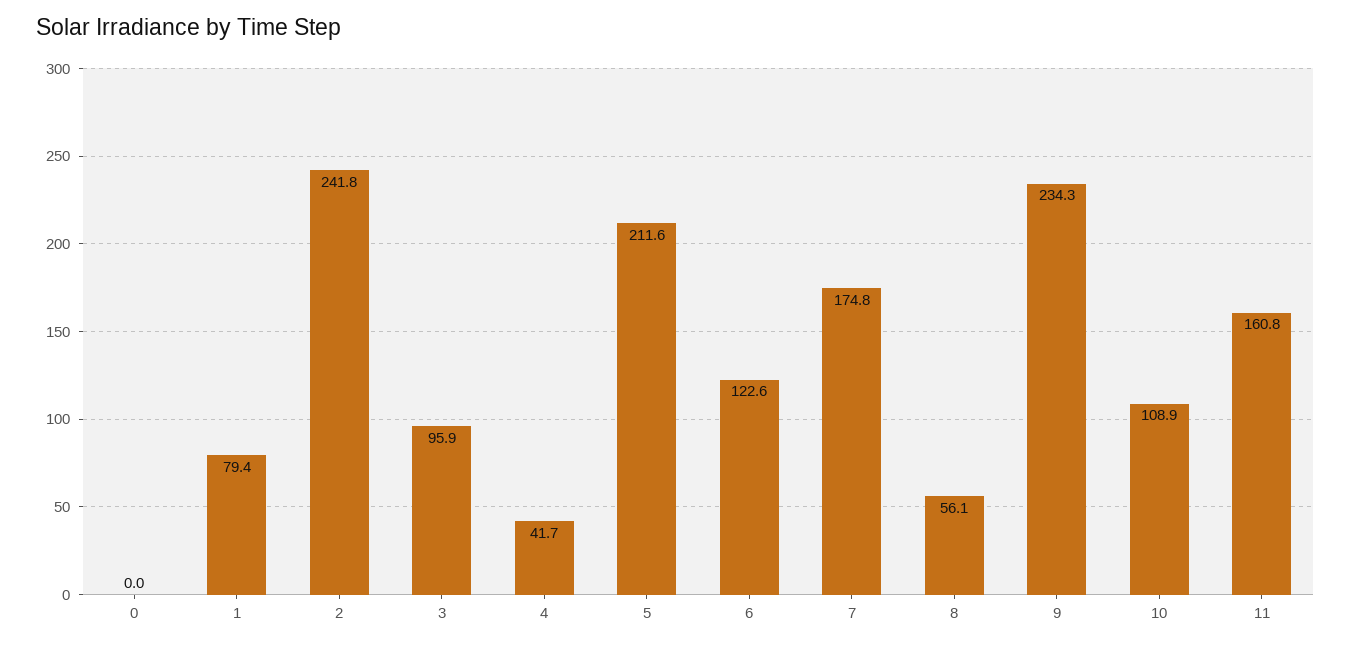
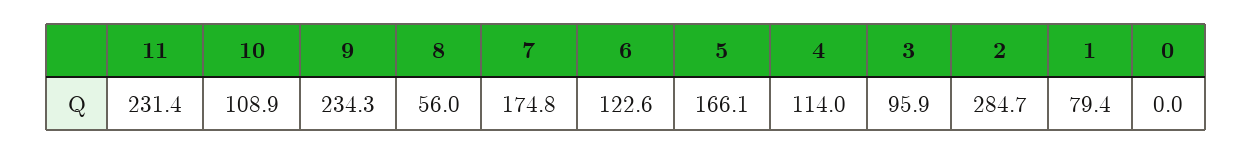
  {
    "0": 0,
    "1": 79.4,
-   "2": 241.8,
+   "2": 284.7,
    "3": 95.9,
-   "4": 41.7,
+   "4": 114,
-   "5": 211.6,
+   "5": 166.1,
    "6": 122.6,
    "7": 174.8,
-   "8": 56.1,
+   "8": 56,
    "9": 234.3,
    "10": 108.9,
-   "11": 160.8
+   "11": 231.4
  }

